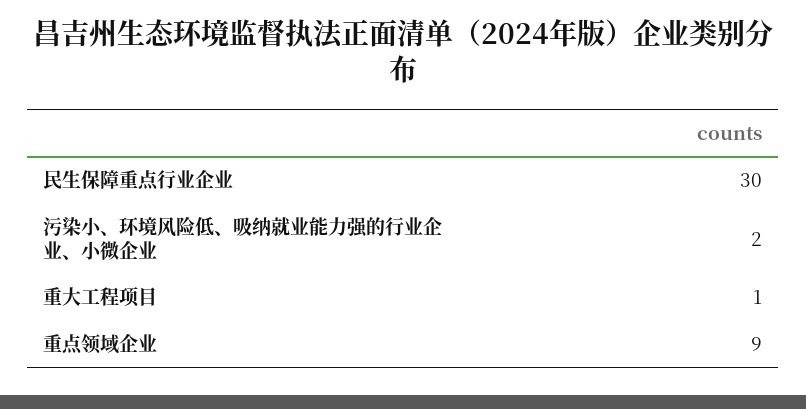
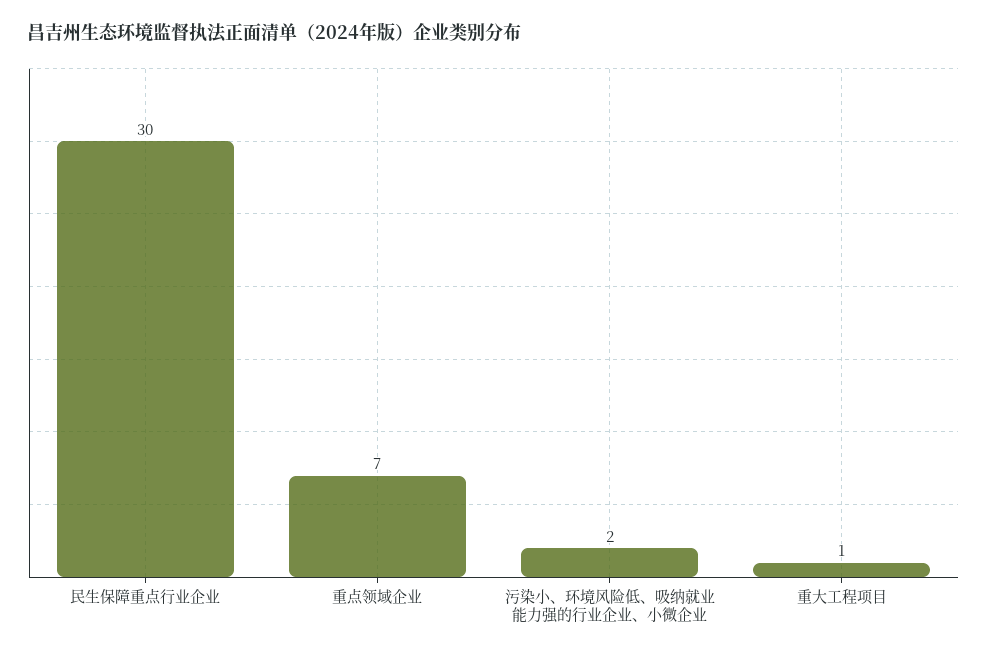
  {
    "民生保障重点行业企业": 30,
    "污染小、环境风险低、吸纳就业能力强的行业企业、小微企业": 2,
    "重大工程项目": 1,
-   "重点领域企业": 9
+   "重点领域企业": 7
  }

